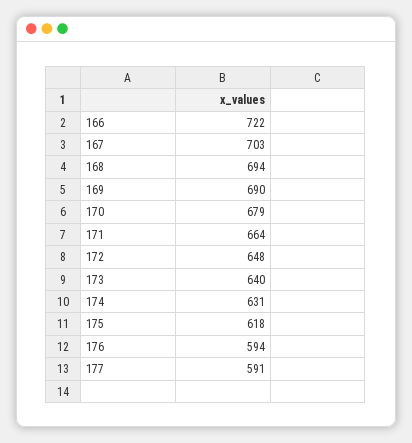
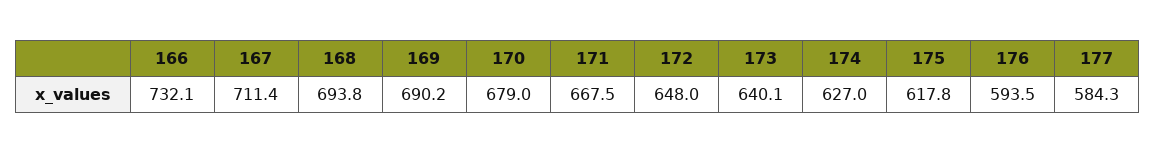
  {
-   "166": 722,
+   "166": 732.1,
-   "167": 703,
+   "167": 711.4,
    "168": 693.8,
    "169": 690.2,
    "170": 679,
-   "171": 664,
+   "171": 667.5,
    "172": 648,
    "173": 640.1,
-   "174": 631,
+   "174": 627,
    "175": 617.8,
    "176": 593.5,
-   "177": 591
+   "177": 584.3
  }

